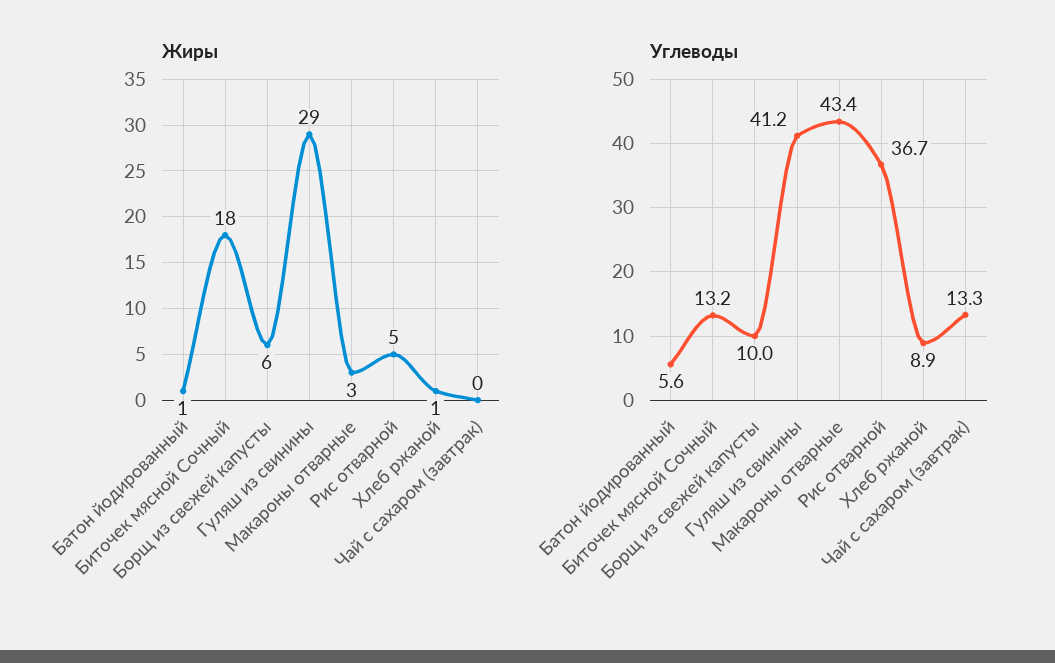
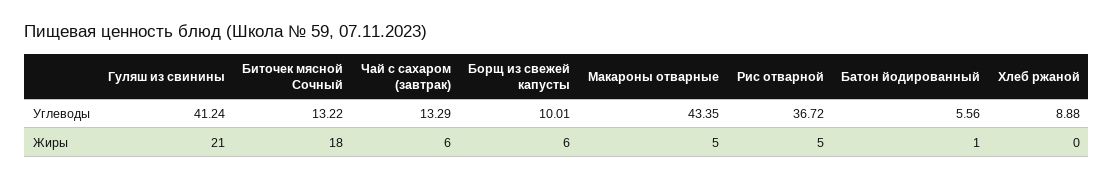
  {
    "Жиры": {
      "Батон йодированный": 1,
      "Биточек мясной Сочный": 18,
      "Борщ из свежей капусты": 6,
-     "Гуляш из свинины": 29,
+     "Гуляш из свинины": 21,
-     "Макароны отварные": 3,
+     "Макароны отварные": 5,
      "Рис отварной": 5,
-     "Хлеб ржаной": 1,
+     "Хлеб ржаной": 0,
-     "Чай с сахаром (завтрак)": 0
+     "Чай с сахаром (завтрак)": 6
    },
    "Углеводы": {
      "Батон йодированный": 5.56,
      "Биточек мясной Сочный": 13.22,
      "Борщ из свежей капусты": 10.01,
      "Гуляш из свинины": 41.24,
      "Макароны отварные": 43.35,
      "Рис отварной": 36.72,
      "Хлеб ржаной": 8.88,
      "Чай с сахаром (завтрак)": 13.29
    }
  }

